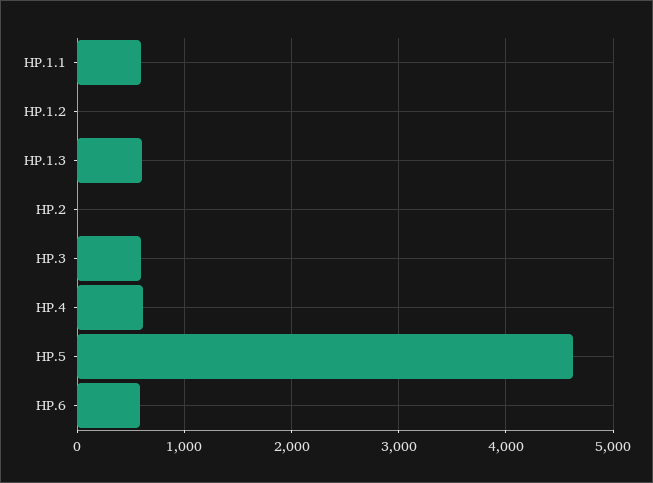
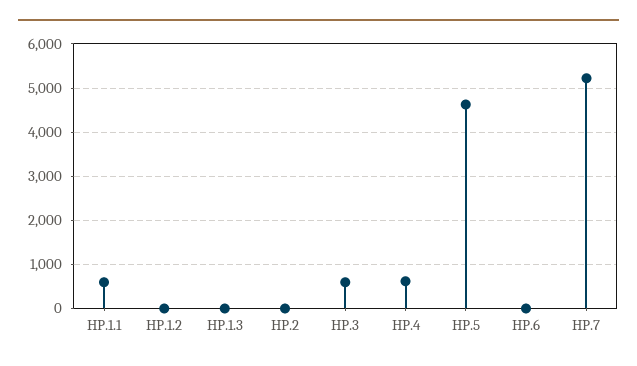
  {
    "HP.1.1": 600,
    "HP.1.2": 0,
-   "HP.1.3": 600,
+   "HP.1.3": 0,
    "HP.2": 0,
    "HP.3": 600,
    "HP.4": 600,
    "HP.5": 4600,
-   "HP.6": 600
+   "HP.6": 0,
+   "HP.7": 5200
  }

